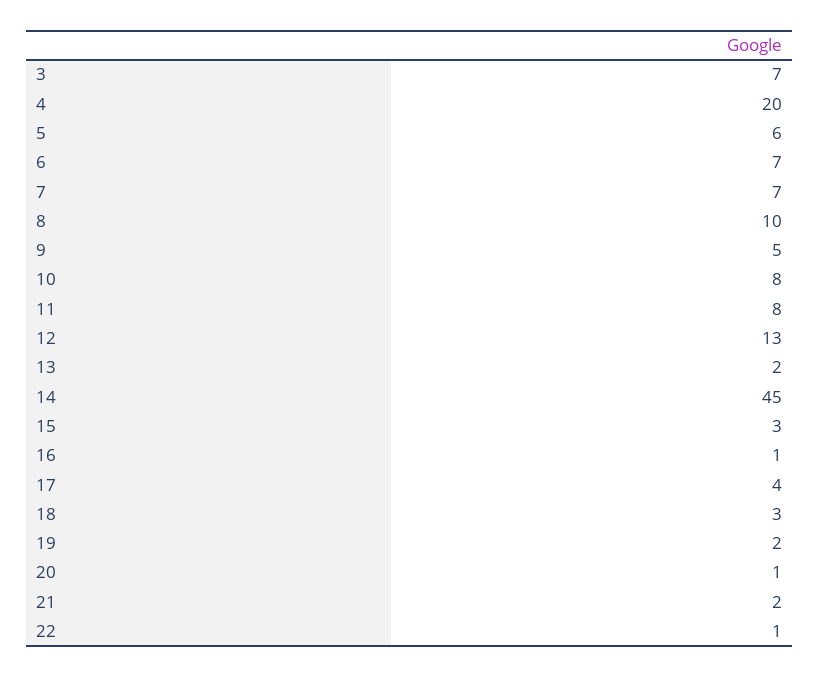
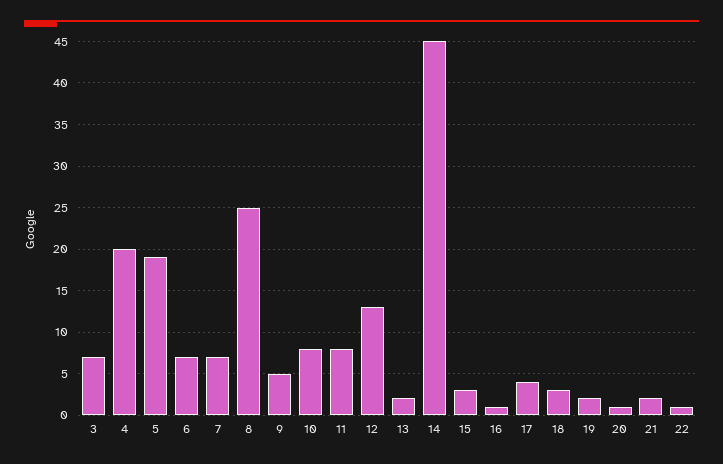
  {
    "3": 7,
    "4": 20,
-   "5": 6,
+   "5": 19,
    "6": 7,
    "7": 7,
-   "8": 10,
+   "8": 25,
    "9": 5,
    "10": 8,
    "11": 8,
    "12": 13,
    "13": 2,
    "14": 45,
    "15": 3,
    "16": 1,
    "17": 4,
    "18": 3,
    "19": 2,
    "20": 1,
    "21": 2,
    "22": 1
  }

